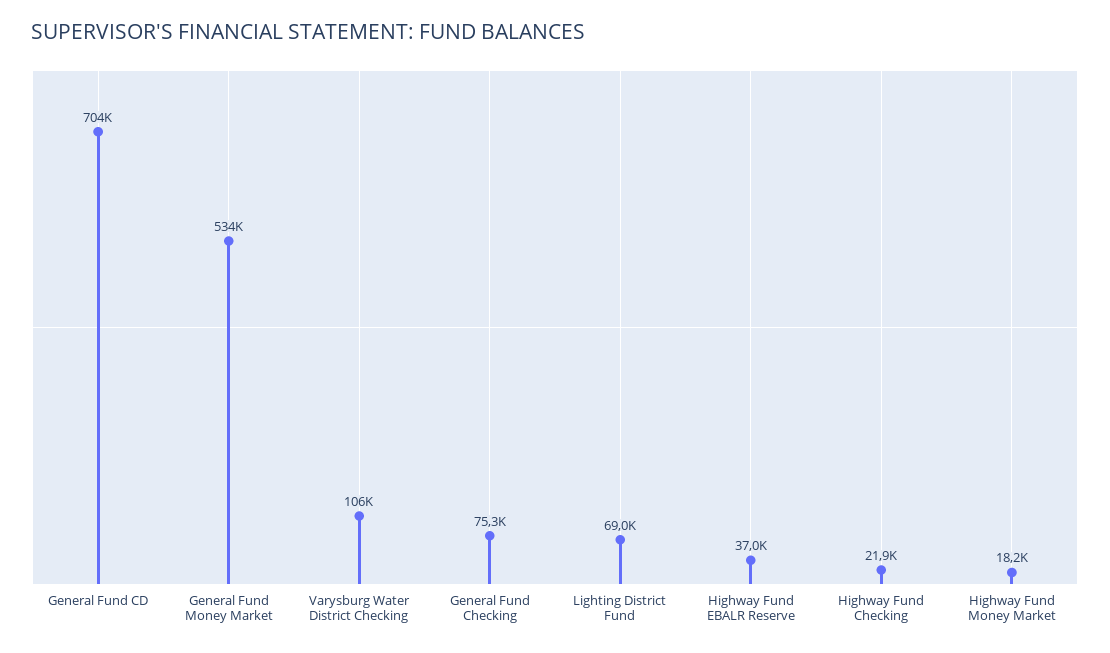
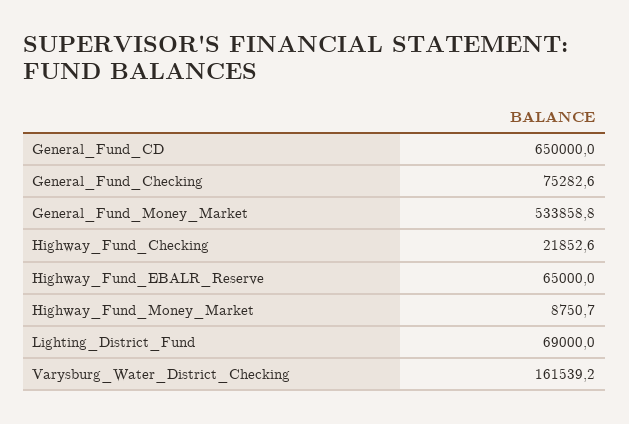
  {
-   "General Fund CD": 704000,
+   "General Fund CD": 650000,
    "General Fund Money Market": 533858.8,
-   "Varysburg Water District Checking": 106000,
+   "Varysburg Water District Checking": 161539.2,
    "General Fund Checking": 75282.6,
    "Lighting District Fund": 69000,
-   "Highway Fund EBALR Reserve": 37000,
+   "Highway Fund EBALR Reserve": 65000,
    "Highway Fund Checking": 21852.6,
-   "Highway Fund Money Market": 18200
+   "Highway Fund Money Market": 8750.7
  }

